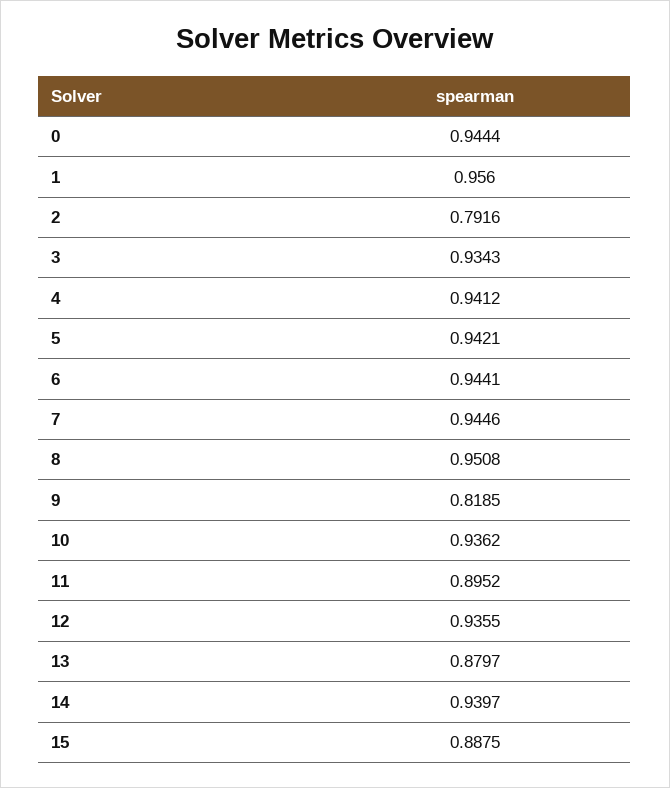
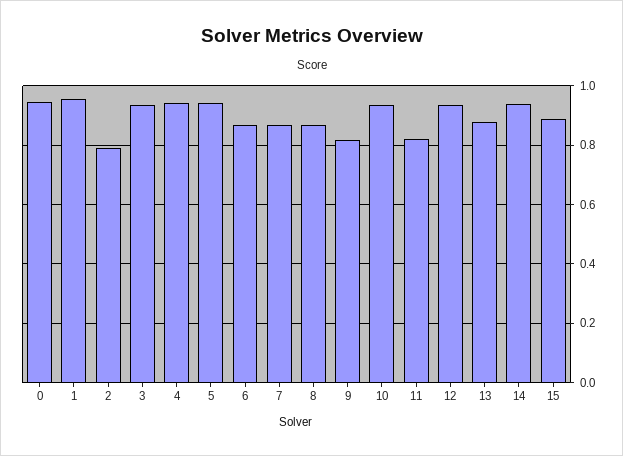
  {
    "0": 0.9444,
    "1": 0.956,
    "2": 0.7916,
    "3": 0.9343,
    "4": 0.9412,
    "5": 0.9421,
-   "6": 0.9441,
+   "6": 0.875,
-   "7": 0.9446,
+   "7": 0.875,
-   "8": 0.9508,
+   "8": 0.875,
    "9": 0.8185,
    "10": 0.9362,
-   "11": 0.8952,
+   "11": 0.825,
    "12": 0.9355,
    "13": 0.8797,
    "14": 0.9397,
    "15": 0.8875
  }

